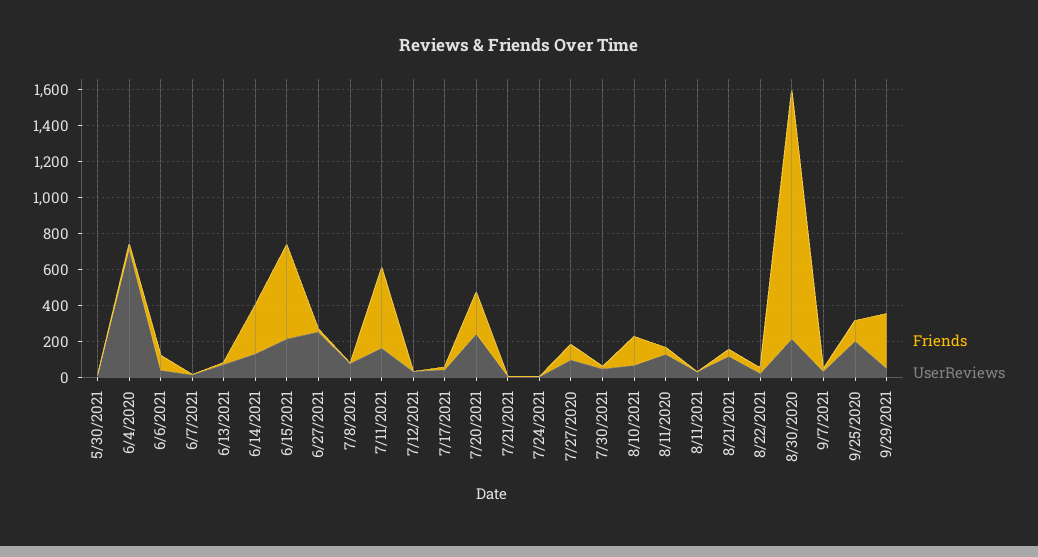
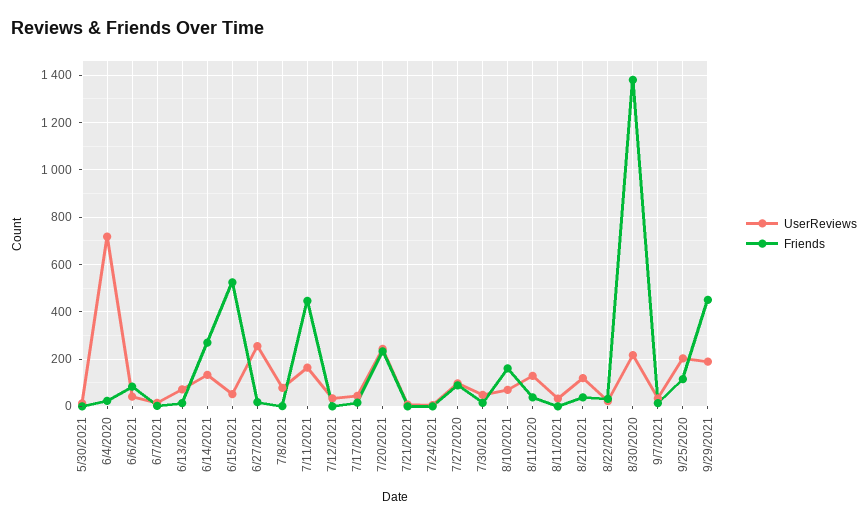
  {
    "Friends": {
      "5/30/2021": 0,
      "6/4/2020": 0,
      "6/6/2021": 100,
      "6/7/2021": 0,
      "6/13/2021": 0,
      "6/14/2021": 250,
      "6/15/2021": 500,
      "6/27/2021": 0,
      "7/8/2021": 0,
      "7/11/2021": 450,
      "7/12/2021": 0,
      "7/17/2021": 0,
      "7/20/2021": 250,
      "7/21/2021": 0,
      "7/24/2021": 0,
      "7/27/2020": 100,
      "7/30/2021": 0,
      "8/10/2021": 150,
      "8/11/2020": 50,
      "8/11/2021": 0,
      "8/21/2021": 50,
      "8/22/2021": 50,
      "8/30/2020": 1400,
      "9/7/2021": 0,
      "9/25/2020": 100,
-     "9/29/2021": 300
+     "9/29/2021": 450
    },
    "UserReviews": {
      "5/30/2021": 0,
      "6/4/2020": 700,
      "6/6/2021": 50,
      "6/7/2021": 0,
      "6/13/2021": 50,
      "6/14/2021": 150,
-     "6/15/2021": 200,
+     "6/15/2021": 50,
      "6/27/2021": 250,
      "7/8/2021": 100,
      "7/11/2021": 150,
      "7/12/2021": 50,
      "7/17/2021": 50,
      "7/20/2021": 250,
      "7/21/2021": 0,
      "7/24/2021": 0,
      "7/27/2020": 100,
      "7/30/2021": 50,
      "8/10/2021": 50,
      "8/11/2020": 150,
      "8/11/2021": 50,
      "8/21/2021": 100,
      "8/22/2021": 0,
      "8/30/2020": 200,
      "9/7/2021": 50,
      "9/25/2020": 200,
-     "9/29/2021": 50
+     "9/29/2021": 200
    }
  }

